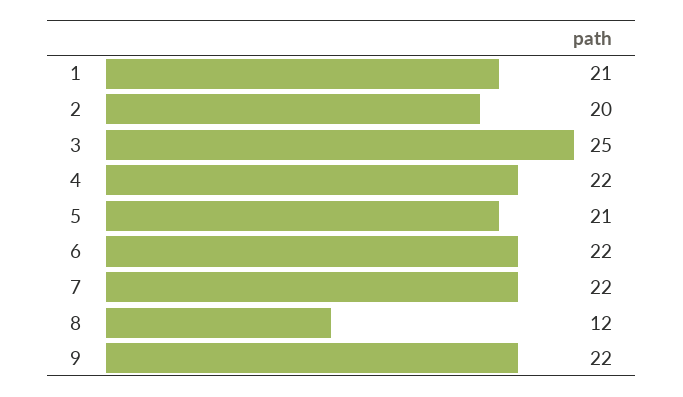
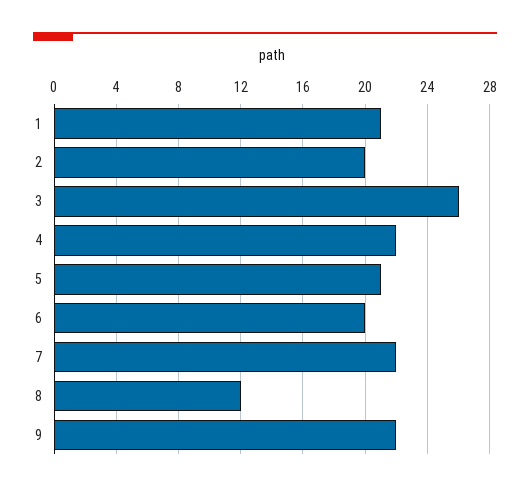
  {
    "1": 21,
    "2": 20,
-   "3": 25,
+   "3": 26,
    "4": 22,
    "5": 21,
-   "6": 22,
+   "6": 20,
    "7": 22,
    "8": 12,
    "9": 22
  }

